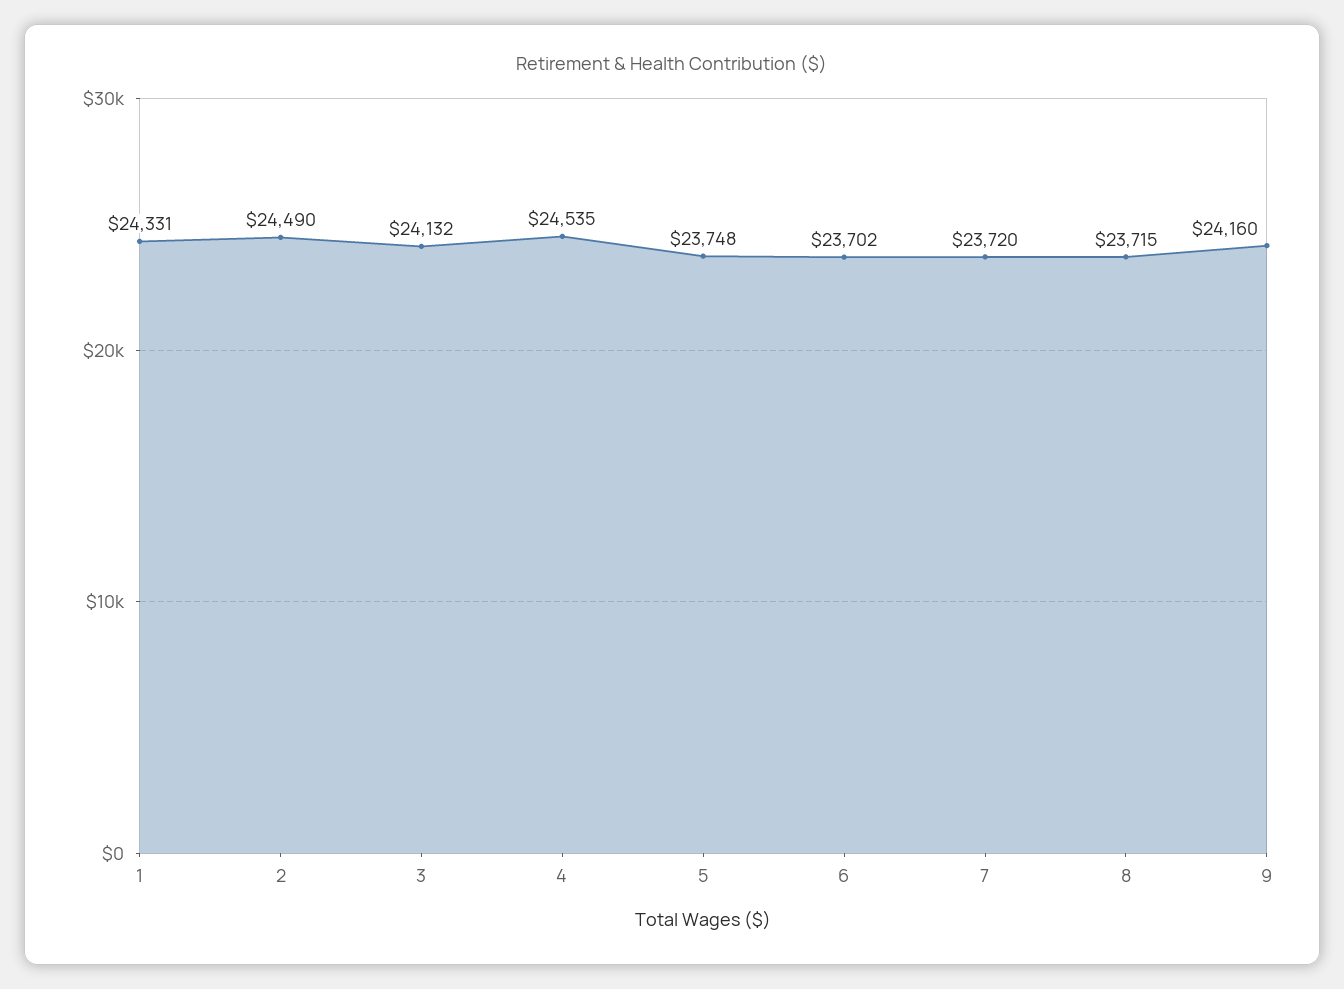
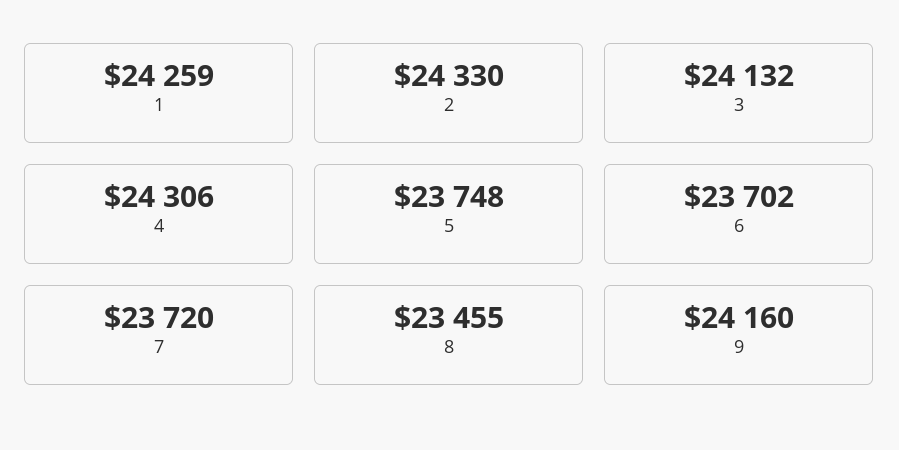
  {
-   "1": 24331,
+   "1": 24259,
-   "2": 24490,
+   "2": 24330,
    "3": 24132,
-   "4": 24535,
+   "4": 24306,
    "5": 23748,
    "6": 23702,
    "7": 23720,
-   "8": 23715,
+   "8": 23455,
    "9": 24160
  }

